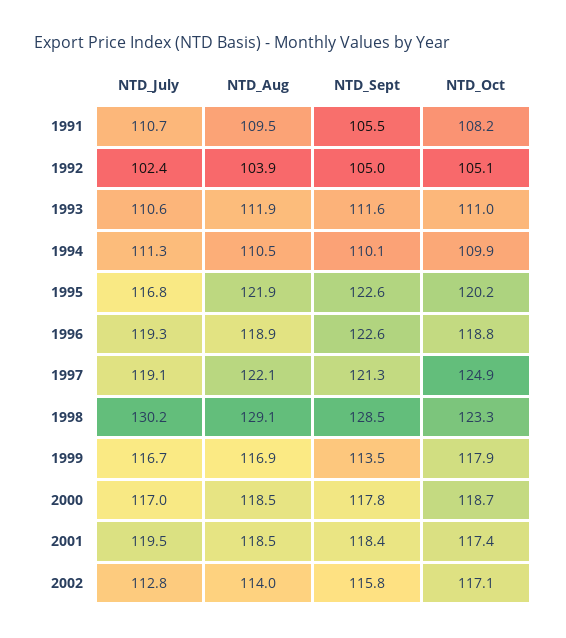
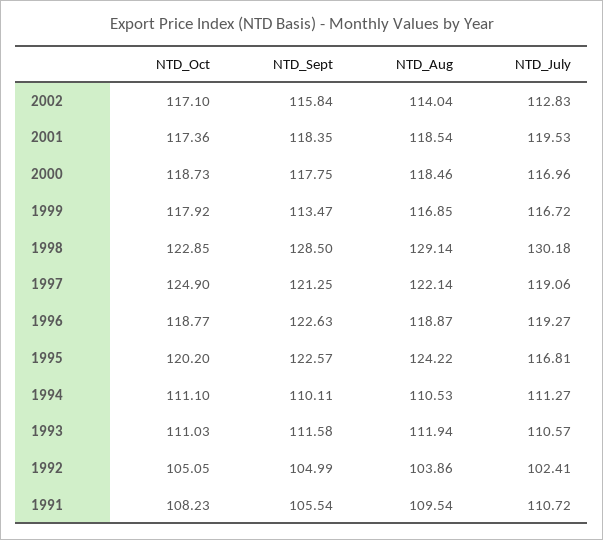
  {
    "NTD_July": {
      "1991": 110.72,
      "1992": 102.41,
      "1993": 110.57,
      "1994": 111.27,
      "1995": 116.81,
      "1996": 119.27,
      "1997": 119.06,
      "1998": 130.18,
      "1999": 116.72,
      "2000": 116.96,
      "2001": 119.53,
      "2002": 112.83
    },
    "NTD_Aug": {
      "1991": 109.54,
      "1992": 103.86,
      "1993": 111.94,
      "1994": 110.53,
-     "1995": 121.9,
+     "1995": 124.22,
      "1996": 118.87,
      "1997": 122.14,
      "1998": 129.14,
      "1999": 116.85,
      "2000": 118.46,
      "2001": 118.54,
      "2002": 114.04
    },
    "NTD_Sept": {
      "1991": 105.54,
      "1992": 104.99,
      "1993": 111.58,
      "1994": 110.11,
      "1995": 122.57,
      "1996": 122.63,
      "1997": 121.25,
      "1998": 128.5,
      "1999": 113.47,
      "2000": 117.75,
      "2001": 118.35,
      "2002": 115.84
    },
    "NTD_Oct": {
      "1991": 108.23,
      "1992": 105.05,
      "1993": 111.03,
-     "1994": 109.9,
+     "1994": 111.1,
      "1995": 120.2,
      "1996": 118.77,
      "1997": 124.9,
-     "1998": 123.3,
+     "1998": 122.85,
      "1999": 117.92,
      "2000": 118.73,
      "2001": 117.36,
      "2002": 117.1
    }
  }

